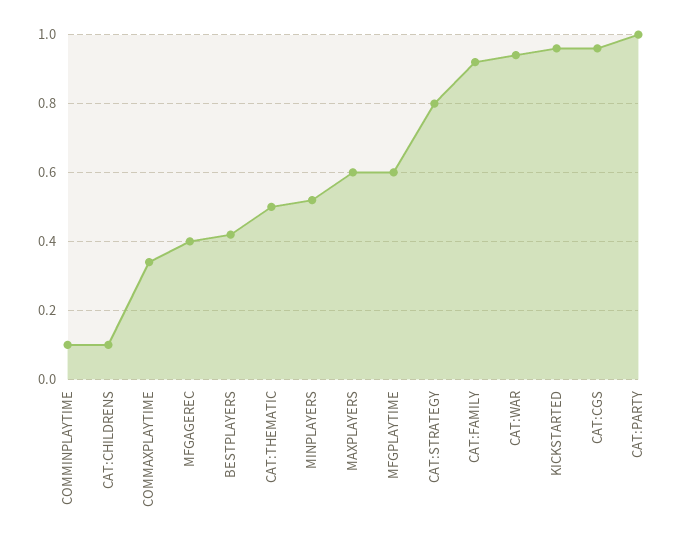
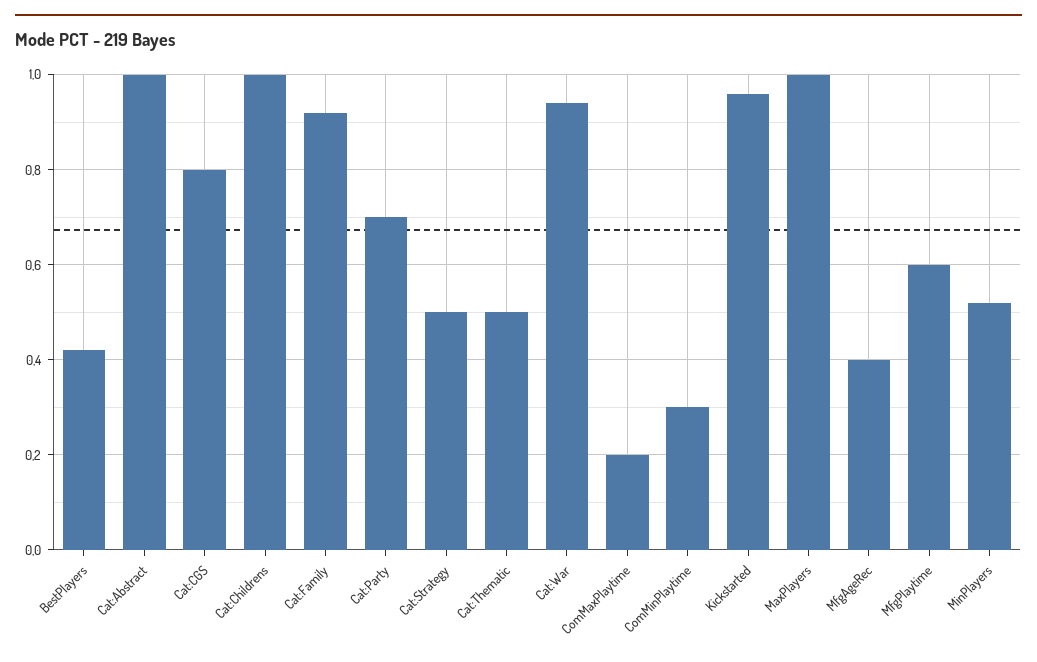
  {
-   "COMMINPLAYTIME": 0.1,
+   "COMMINPLAYTIME": 0.3,
-   "CAT:CHILDRENS": 0.1,
+   "CAT:CHILDRENS": 1,
-   "COMMAXPLAYTIME": 0.35,
+   "COMMAXPLAYTIME": 0.2,
    "MFGAGEREC": 0.4,
    "BESTPLAYERS": 0.4,
    "CAT:THEMATIC": 0.5,
    "MINPLAYERS": 0.5,
-   "MAXPLAYERS": 0.6,
+   "MAXPLAYERS": 1,
    "MFGPLAYTIME": 0.6,
-   "CAT:STRATEGY": 0.8,
+   "CAT:STRATEGY": 0.5,
    "CAT:FAMILY": 0.9,
    "CAT:WAR": 0.95,
    "KICKSTARTED": 0.95,
-   "CAT:CGS": 0.95,
+   "CAT:CGS": 0.8,
-   "CAT:PARTY": 1
+   "CAT:PARTY": 0.7,
+   "Cat:Abstract": 1
  }

